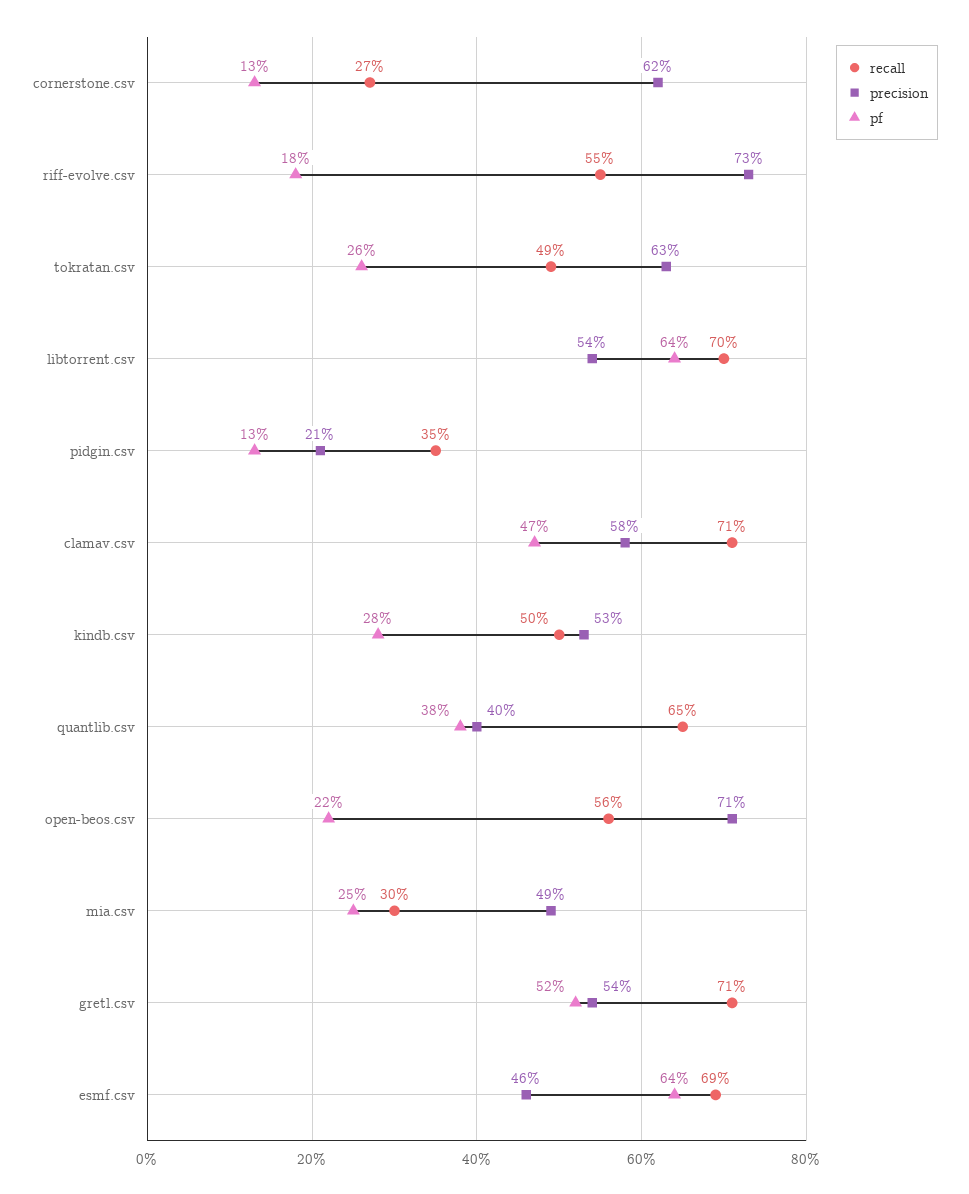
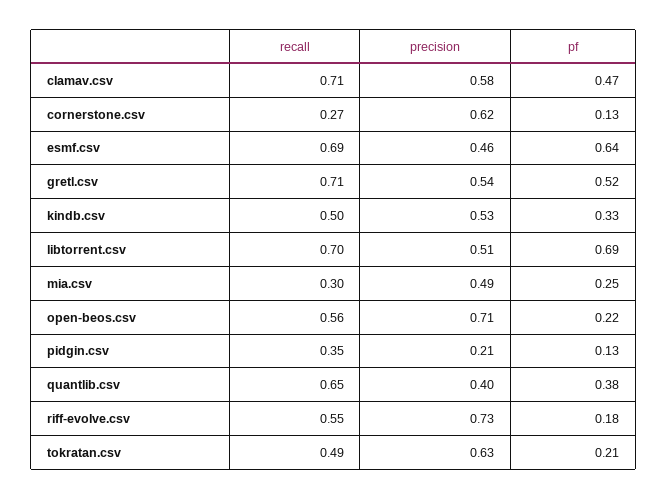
  {
    "recall": {
      "cornerstone.csv": 0.27,
      "riff-evolve.csv": 0.55,
      "tokratan.csv": 0.49,
      "libtorrent.csv": 0.7,
      "pidgin.csv": 0.35,
      "clamav.csv": 0.71,
      "kindb.csv": 0.5,
      "quantlib.csv": 0.65,
      "open-beos.csv": 0.56,
      "mia.csv": 0.3,
      "gretl.csv": 0.71,
      "esmf.csv": 0.69
    },
    "precision": {
      "cornerstone.csv": 0.62,
      "riff-evolve.csv": 0.73,
      "tokratan.csv": 0.63,
-     "libtorrent.csv": 0.54,
+     "libtorrent.csv": 0.51,
      "pidgin.csv": 0.21,
      "clamav.csv": 0.58,
      "kindb.csv": 0.53,
      "quantlib.csv": 0.4,
      "open-beos.csv": 0.71,
      "mia.csv": 0.49,
      "gretl.csv": 0.54,
      "esmf.csv": 0.46
    },
    "pf": {
      "cornerstone.csv": 0.13,
      "riff-evolve.csv": 0.18,
-     "tokratan.csv": 0.26,
+     "tokratan.csv": 0.21,
-     "libtorrent.csv": 0.64,
+     "libtorrent.csv": 0.69,
      "pidgin.csv": 0.13,
      "clamav.csv": 0.47,
-     "kindb.csv": 0.28,
+     "kindb.csv": 0.33,
      "quantlib.csv": 0.38,
      "open-beos.csv": 0.22,
      "mia.csv": 0.25,
      "gretl.csv": 0.52,
      "esmf.csv": 0.64
    }
  }

